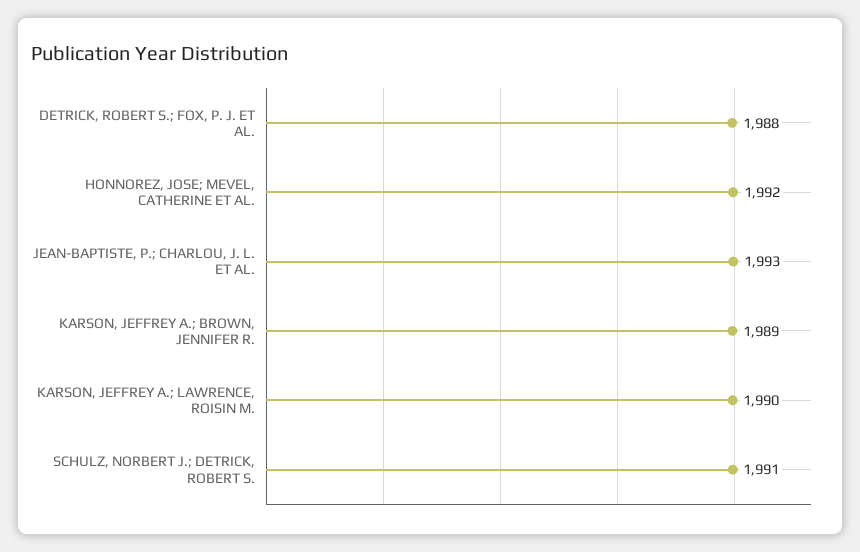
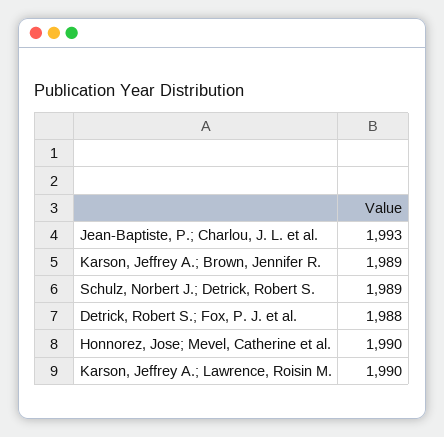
  {
    "DETRICK, ROBERT S.; FOX, P. J. ET AL.": 1988,
-   "HONNOREZ, JOSE; MEVEL, CATHERINE ET AL.": 1992,
+   "HONNOREZ, JOSE; MEVEL, CATHERINE ET AL.": 1990,
    "JEAN-BAPTISTE, P.; CHARLOU, J. L. ET AL.": 1993,
    "KARSON, JEFFREY A.; BROWN, JENNIFER R.": 1989,
    "KARSON, JEFFREY A.; LAWRENCE, ROISIN M.": 1990,
-   "SCHULZ, NORBERT J.; DETRICK, ROBERT S.": 1991
+   "SCHULZ, NORBERT J.; DETRICK, ROBERT S.": 1989
  }

